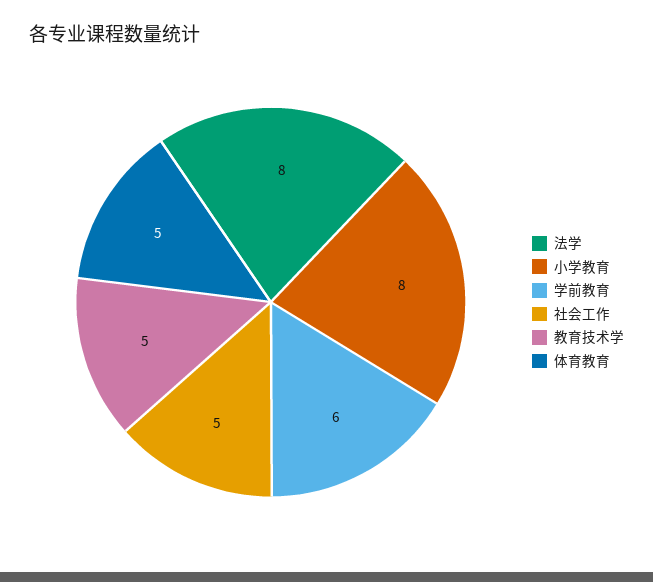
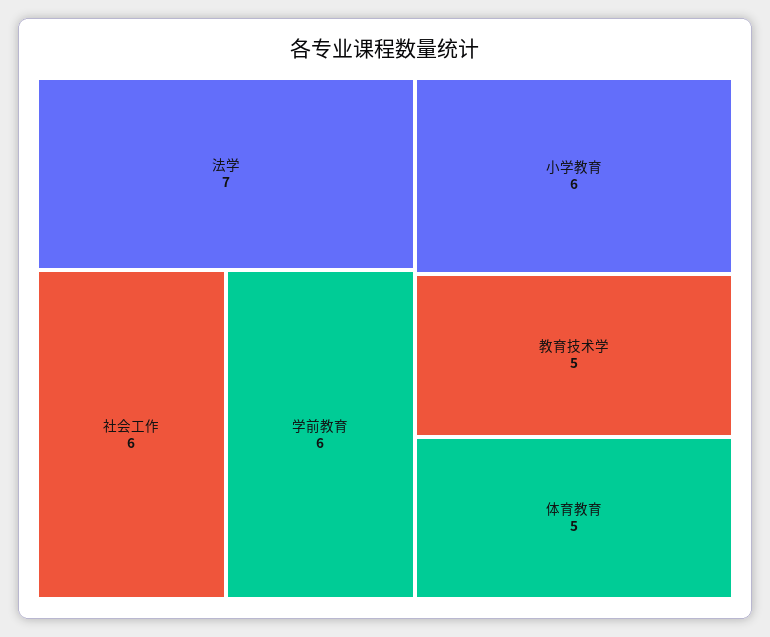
  {
-   "法学": 8,
+   "法学": 7,
-   "小学教育": 8,
+   "小学教育": 6,
    "学前教育": 6,
-   "社会工作": 5,
+   "社会工作": 6,
    "教育技术学": 5,
    "体育教育": 5
  }

